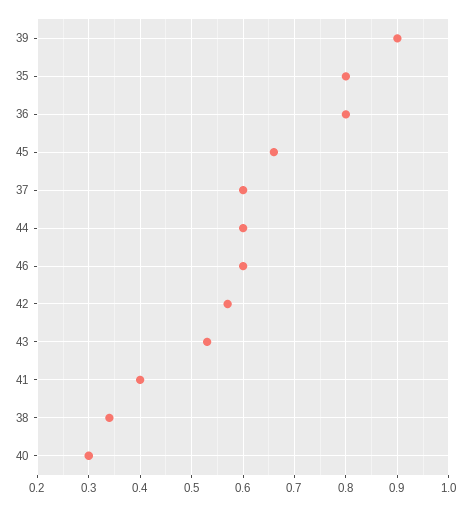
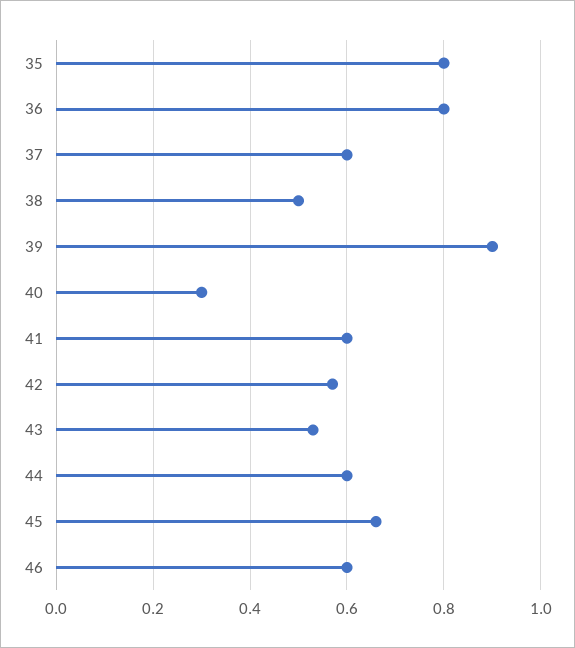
  {
    "39": 0.9,
    "35": 0.8,
    "36": 0.8,
    "45": 0.65,
    "37": 0.6,
    "44": 0.6,
    "46": 0.6,
    "42": 0.55,
    "43": 0.55,
-   "41": 0.4,
+   "41": 0.6,
-   "38": 0.35,
+   "38": 0.5,
    "40": 0.3
  }

